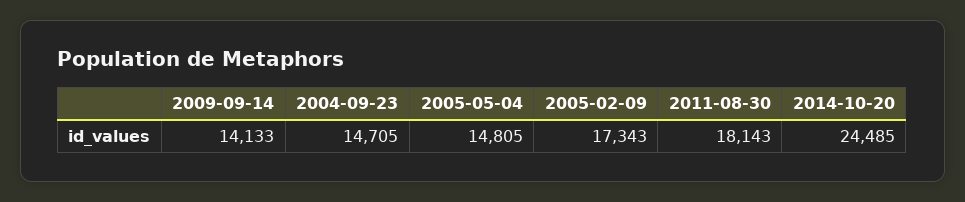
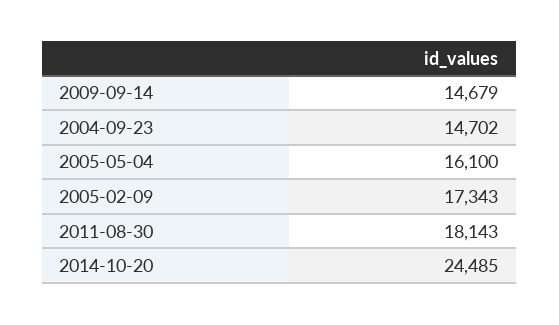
  {
-   "2009-09-14": 14133,
+   "2009-09-14": 14679,
-   "2004-09-23": 14705,
+   "2004-09-23": 14702,
-   "2005-05-04": 14805,
+   "2005-05-04": 16100,
    "2005-02-09": 17343,
    "2011-08-30": 18143,
    "2014-10-20": 24485
  }

